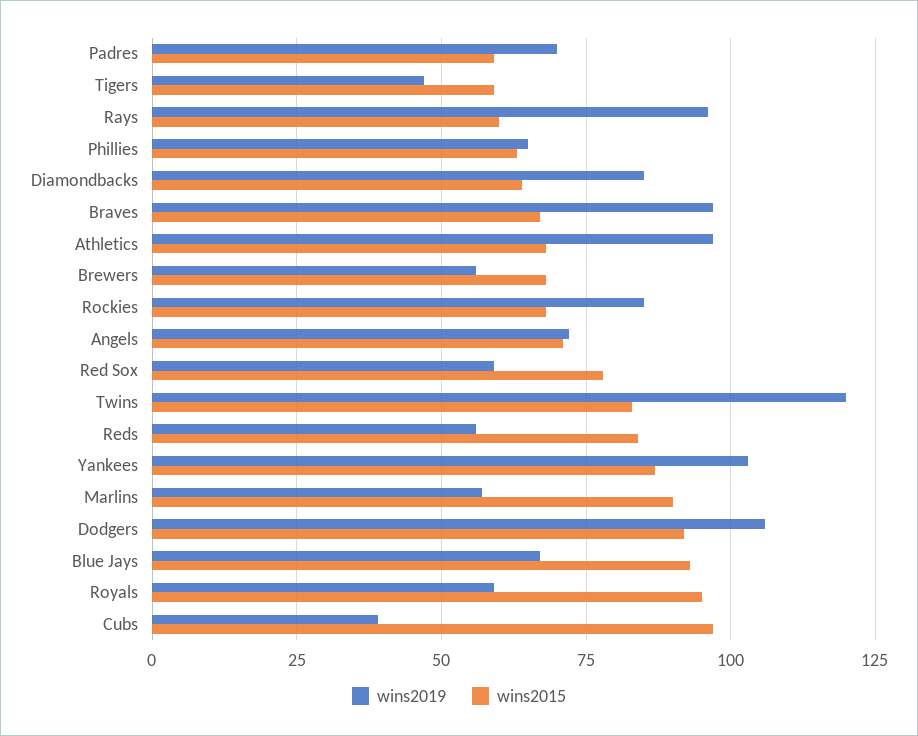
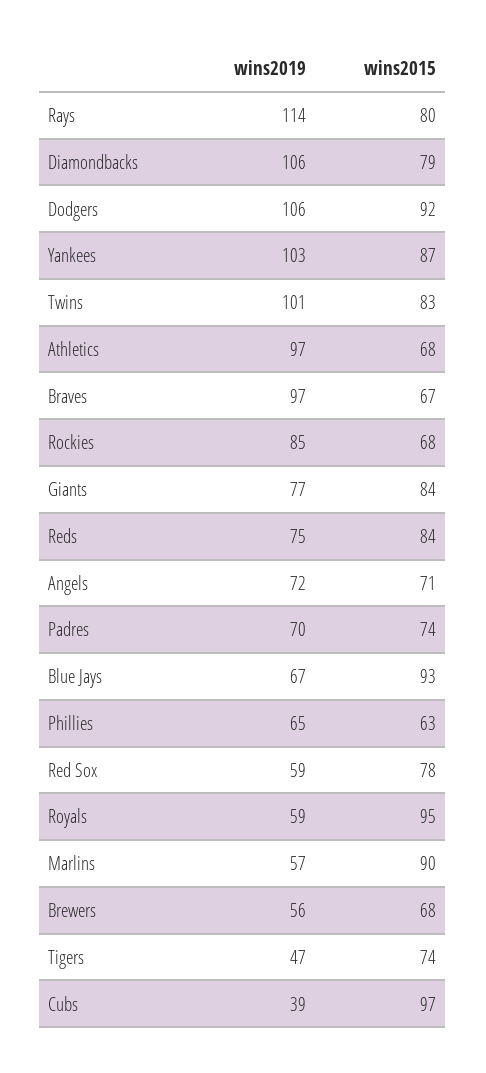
  {
    "wins2019": {
      "Padres": 70,
      "Tigers": 47,
-     "Rays": 95,
+     "Rays": 114,
      "Phillies": 65,
-     "Diamondbacks": 85,
+     "Diamondbacks": 106,
      "Braves": 97,
      "Athletics": 97,
      "Brewers": 56,
      "Rockies": 85,
      "Angels": 72,
      "Red Sox": 59,
-     "Twins": 120,
+     "Twins": 101,
-     "Reds": 55,
+     "Reds": 75,
      "Yankees": 103,
      "Marlins": 57,
      "Dodgers": 106,
      "Blue Jays": 67,
      "Royals": 59,
-     "Cubs": 39
+     "Cubs": 39,
+     "Giants": 77
    },
    "wins2015": {
-     "Padres": 60,
+     "Padres": 74,
-     "Tigers": 60,
+     "Tigers": 74,
-     "Rays": 60,
+     "Rays": 80,
      "Phillies": 63,
-     "Diamondbacks": 65,
+     "Diamondbacks": 79,
      "Braves": 67,
      "Athletics": 68,
      "Brewers": 68,
      "Rockies": 68,
      "Angels": 71,
      "Red Sox": 78,
      "Twins": 83,
      "Reds": 84,
      "Yankees": 87,
      "Marlins": 90,
      "Dodgers": 92,
      "Blue Jays": 93,
      "Royals": 95,
-     "Cubs": 97
+     "Cubs": 97,
+     "Giants": 84
    }
  }

